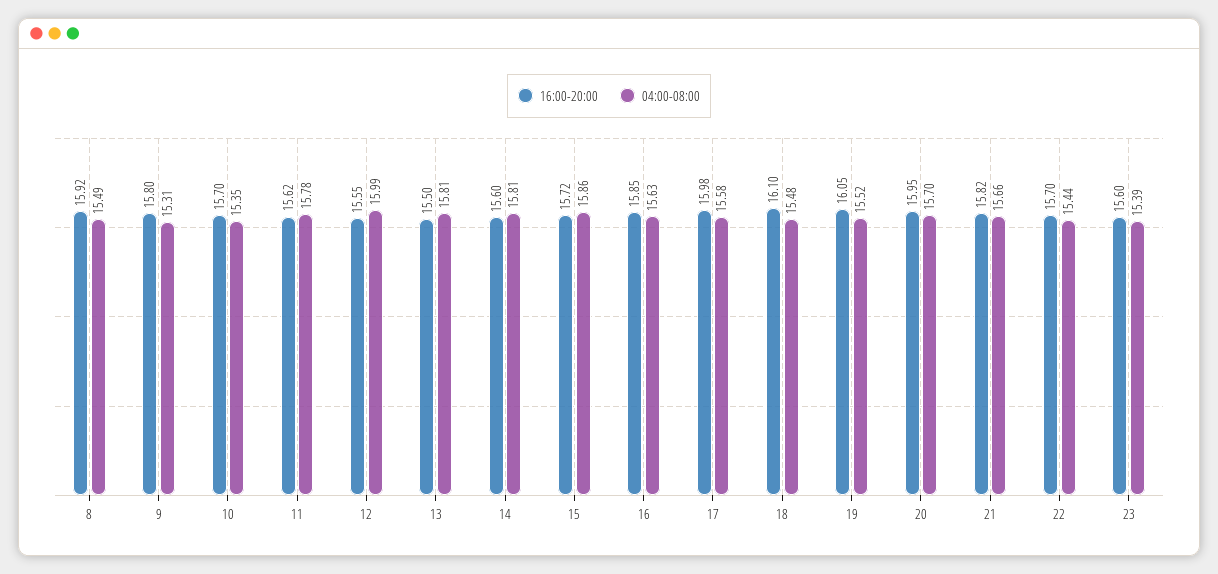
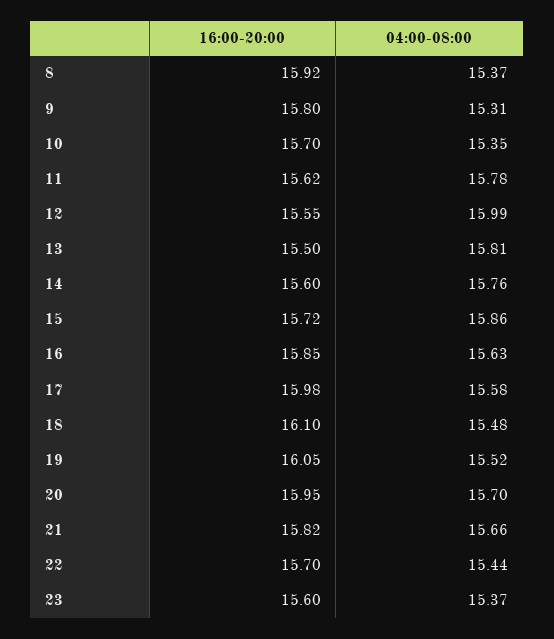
  {
    "16:00-20:00": {
      "8": 15.92,
      "9": 15.8,
      "10": 15.7,
      "11": 15.62,
      "12": 15.55,
      "13": 15.5,
      "14": 15.6,
      "15": 15.72,
      "16": 15.85,
      "17": 15.98,
      "18": 16.1,
      "19": 16.05,
      "20": 15.95,
      "21": 15.82,
      "22": 15.7,
      "23": 15.6
    },
    "04:00-08:00": {
-     "8": 15.49,
+     "8": 15.37,
      "9": 15.31,
      "10": 15.35,
      "11": 15.78,
      "12": 15.99,
      "13": 15.81,
-     "14": 15.81,
+     "14": 15.76,
      "15": 15.86,
      "16": 15.63,
      "17": 15.58,
      "18": 15.48,
      "19": 15.52,
      "20": 15.7,
      "21": 15.66,
      "22": 15.44,
-     "23": 15.39
+     "23": 15.37
    }
  }

